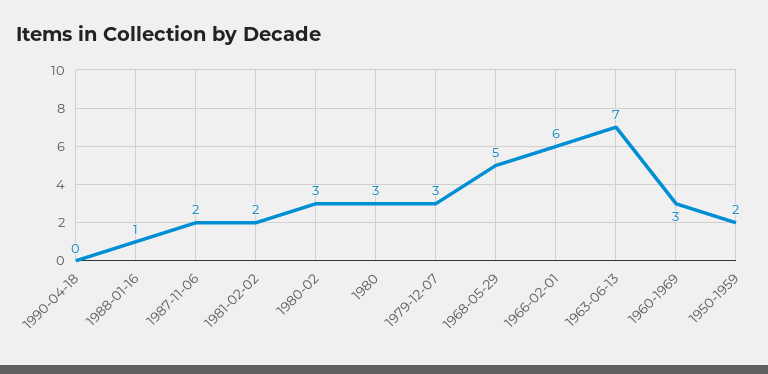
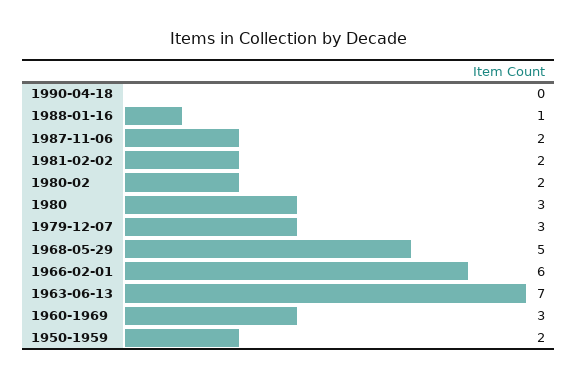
  {
    "1990-04-18": 0,
    "1988-01-16": 1,
    "1987-11-06": 2,
    "1981-02-02": 2,
-   "1980-02": 3,
+   "1980-02": 2,
    "1980": 3,
    "1979-12-07": 3,
    "1968-05-29": 5,
    "1966-02-01": 6,
    "1963-06-13": 7,
    "1960-1969": 3,
    "1950-1959": 2
  }

